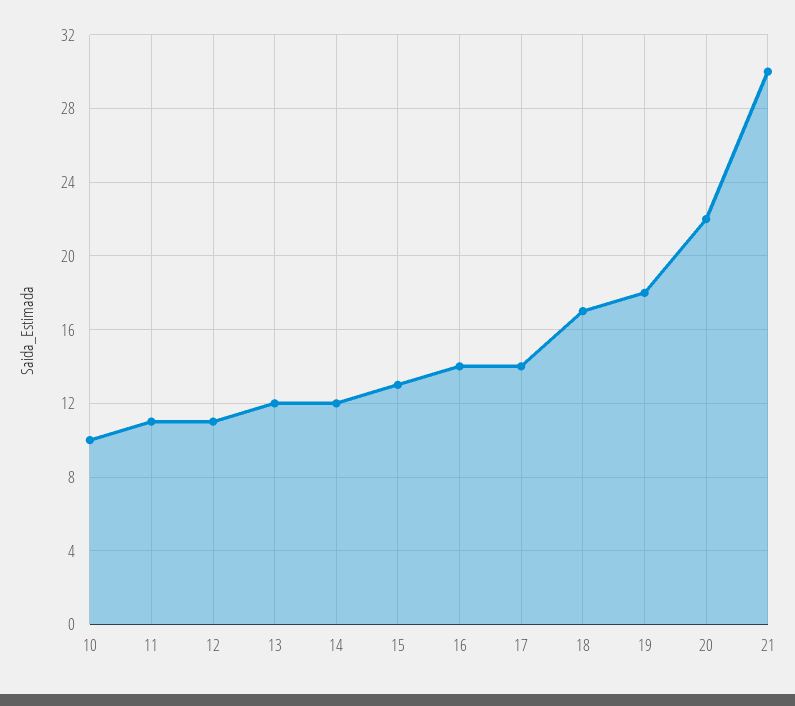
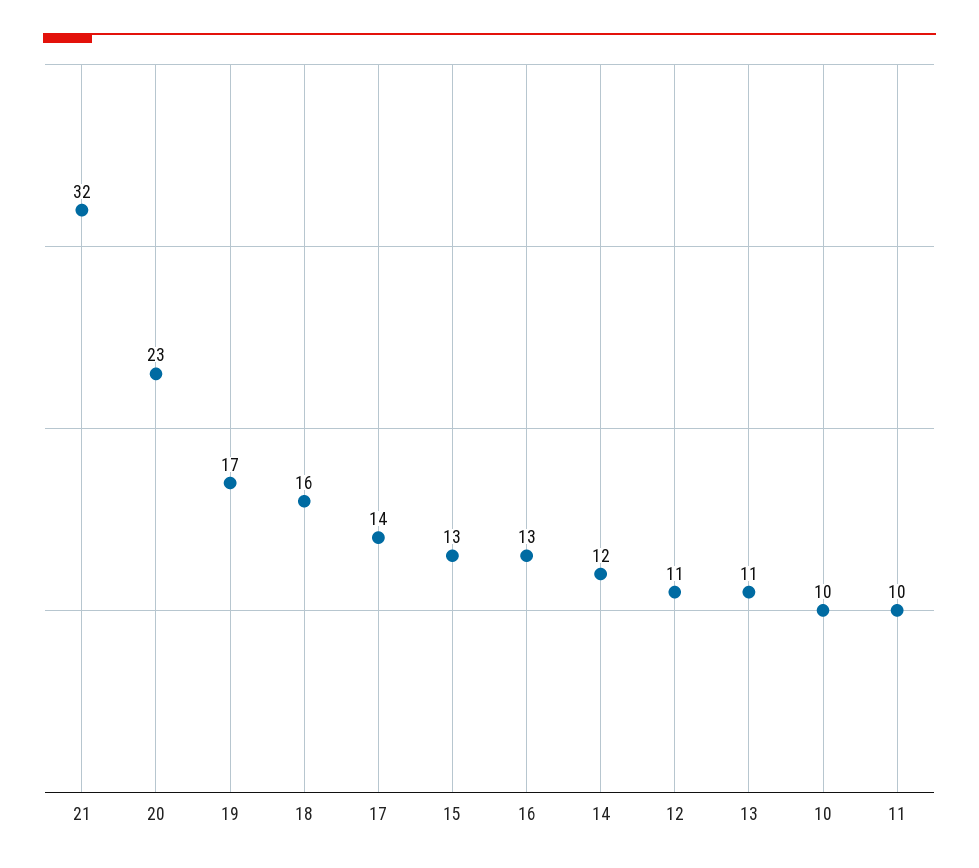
  {
    "10": 10,
-   "11": 11,
+   "11": 10,
    "12": 11,
-   "13": 12,
+   "13": 11,
    "14": 12,
    "15": 13,
-   "16": 14,
+   "16": 13,
    "17": 14,
-   "18": 17,
+   "18": 16,
-   "19": 18,
+   "19": 17,
-   "20": 22,
+   "20": 23,
-   "21": 30
+   "21": 32
  }

